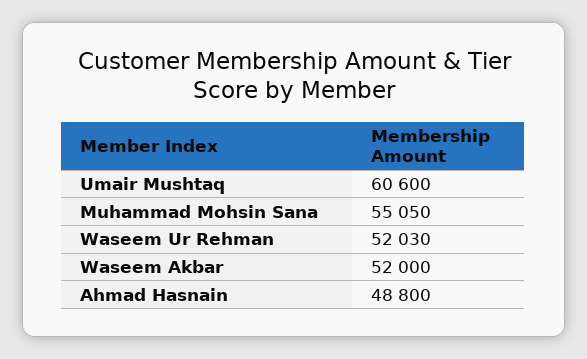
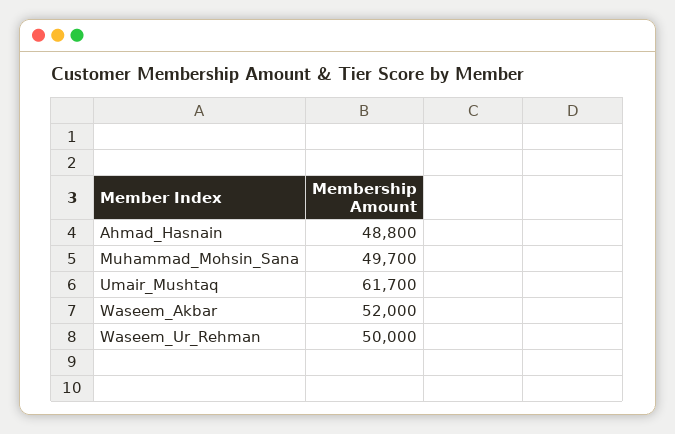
  {
-   "Umair Mushtaq": 60600,
+   "Umair Mushtaq": 61700,
-   "Muhammad Mohsin Sana": 55050,
+   "Muhammad Mohsin Sana": 49700,
-   "Waseem Ur Rehman": 52030,
+   "Waseem Ur Rehman": 50000,
    "Waseem Akbar": 52000,
    "Ahmad Hasnain": 48800
  }

